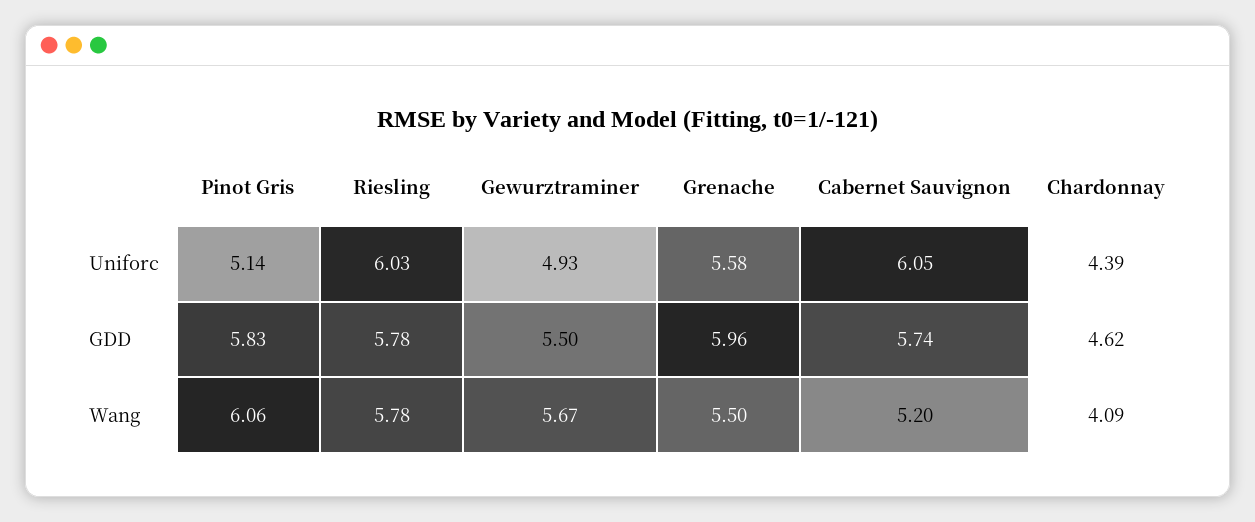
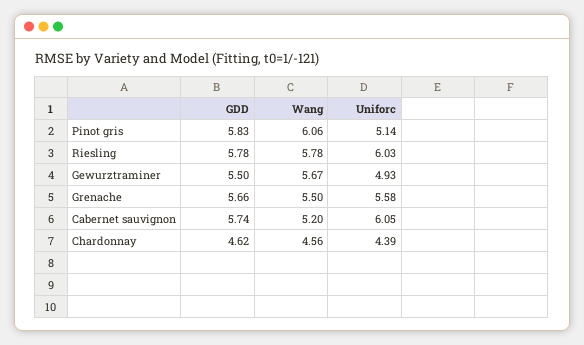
  {
    "Pinot Gris": {
      "Uniforc": 5.14,
      "GDD": 5.83,
      "Wang": 6.06
    },
    "Riesling": {
      "Uniforc": 6.03,
      "GDD": 5.78,
      "Wang": 5.78
    },
    "Gewurztraminer": {
      "Uniforc": 4.93,
      "GDD": 5.5,
      "Wang": 5.67
    },
    "Grenache": {
      "Uniforc": 5.58,
-     "GDD": 5.96,
+     "GDD": 5.66,
      "Wang": 5.5
    },
    "Cabernet Sauvignon": {
      "Uniforc": 6.05,
      "GDD": 5.74,
      "Wang": 5.2
    },
    "Chardonnay": {
      "Uniforc": 4.39,
      "GDD": 4.62,
-     "Wang": 4.09
+     "Wang": 4.56
    }
  }

